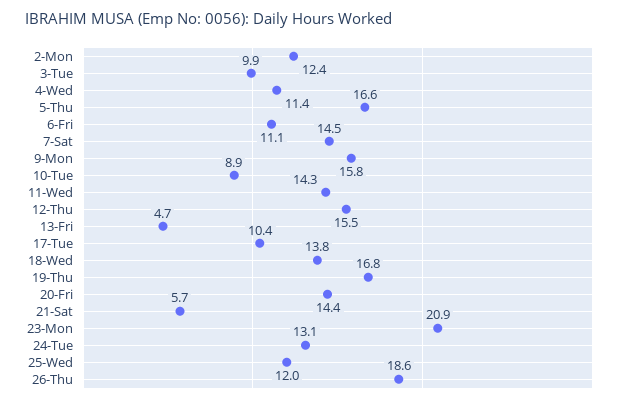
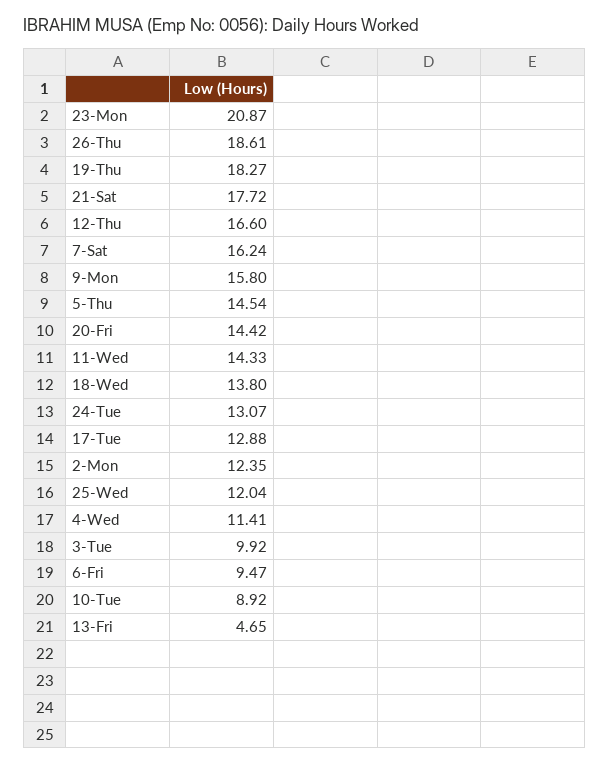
  {
    "2-Mon": 12.35,
    "3-Tue": 9.92,
    "4-Wed": 11.41,
-   "5-Thu": 16.6,
+   "5-Thu": 14.54,
-   "6-Fri": 11.1,
+   "6-Fri": 9.47,
-   "7-Sat": 14.5,
+   "7-Sat": 16.24,
    "9-Mon": 15.8,
    "10-Tue": 8.92,
    "11-Wed": 14.33,
-   "12-Thu": 15.5,
+   "12-Thu": 16.6,
    "13-Fri": 4.65,
-   "17-Tue": 10.4,
+   "17-Tue": 12.88,
    "18-Wed": 13.8,
-   "19-Thu": 16.8,
+   "19-Thu": 18.27,
    "20-Fri": 14.42,
-   "21-Sat": 5.7,
+   "21-Sat": 17.72,
    "23-Mon": 20.87,
    "24-Tue": 13.07,
    "25-Wed": 12.04,
    "26-Thu": 18.61
  }

